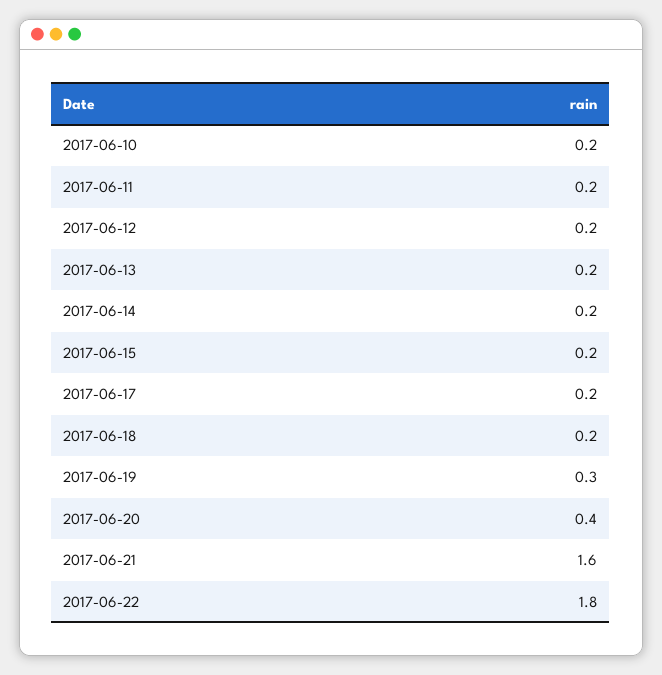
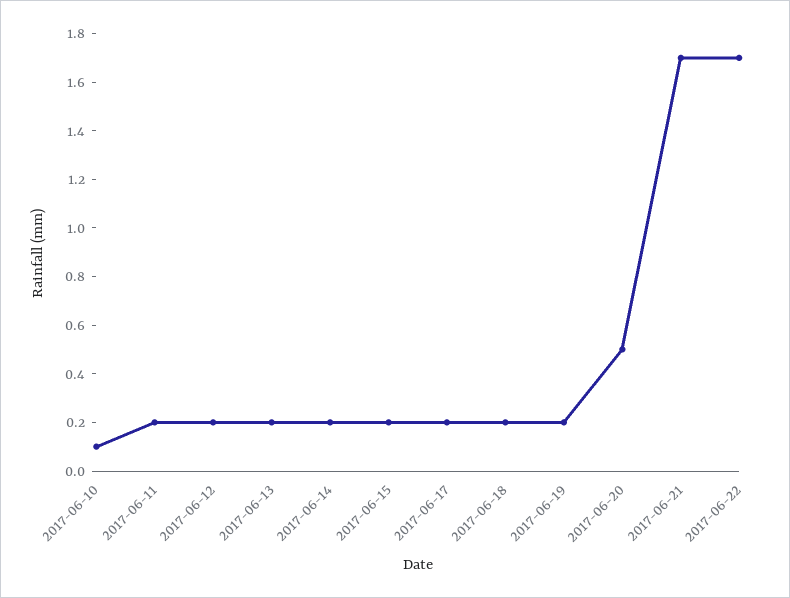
  {
-   "2017-06-10": 0.2,
+   "2017-06-10": 0.1,
    "2017-06-11": 0.2,
    "2017-06-12": 0.2,
    "2017-06-13": 0.2,
    "2017-06-14": 0.2,
    "2017-06-15": 0.2,
    "2017-06-17": 0.2,
    "2017-06-18": 0.2,
-   "2017-06-19": 0.3,
+   "2017-06-19": 0.2,
-   "2017-06-20": 0.4,
+   "2017-06-20": 0.5,
-   "2017-06-21": 1.6,
+   "2017-06-21": 1.7,
-   "2017-06-22": 1.8
+   "2017-06-22": 1.7
  }

